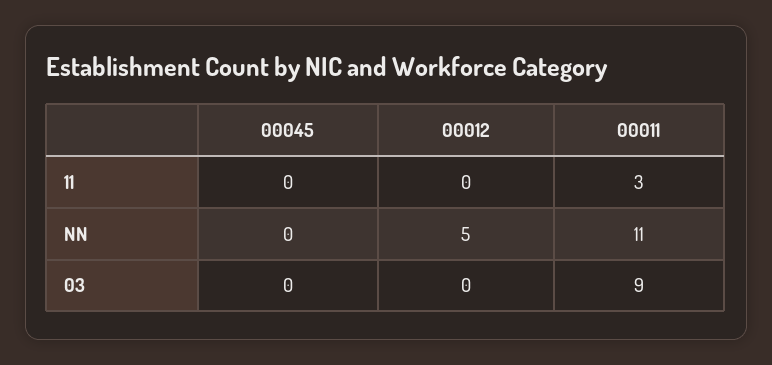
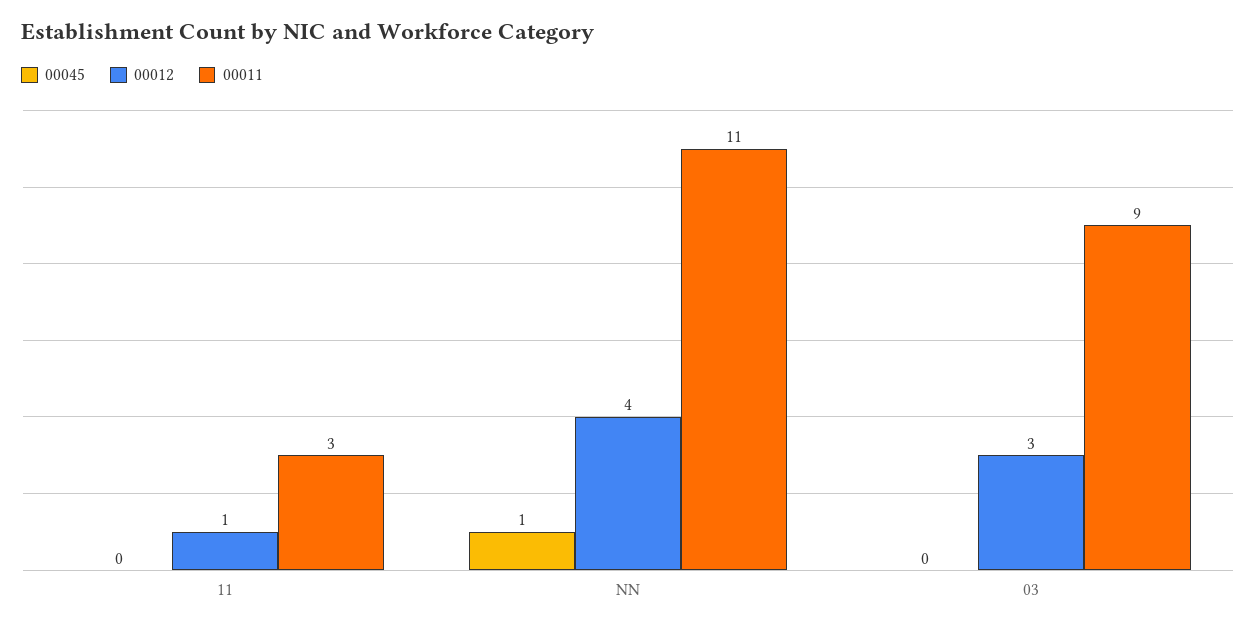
  {
    "00045": {
      "11": 0,
-     "NN": 0,
+     "NN": 1,
      "03": 0
    },
    "00012": {
-     "11": 0,
+     "11": 1,
-     "NN": 5,
+     "NN": 4,
-     "03": 0
+     "03": 3
    },
    "00011": {
      "11": 3,
      "NN": 11,
      "03": 9
    }
  }

